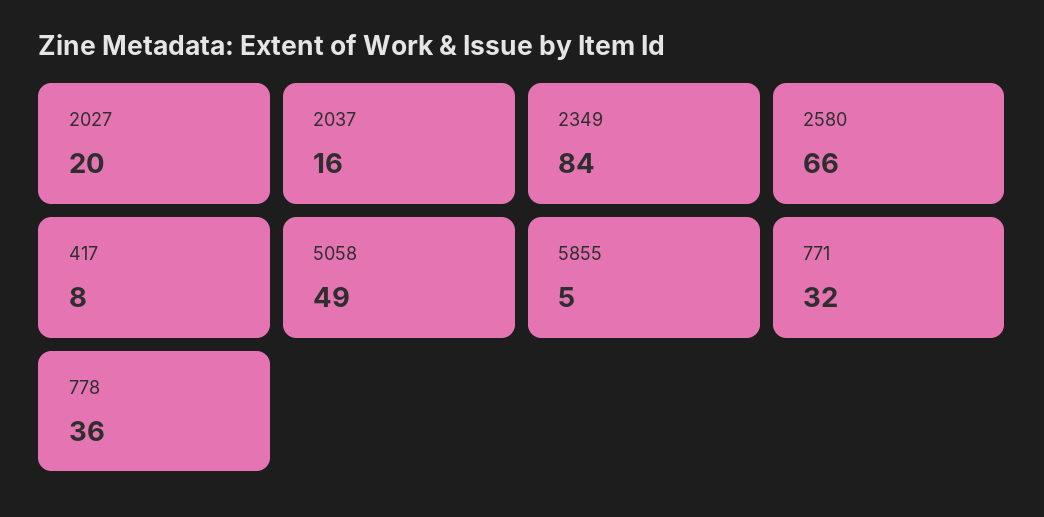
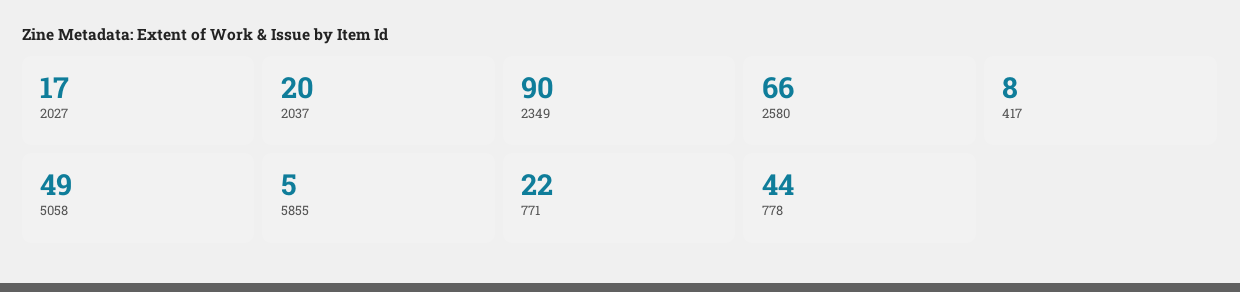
  {
-   "2027": 20,
+   "2027": 17,
-   "2037": 16,
+   "2037": 20,
-   "2349": 84,
+   "2349": 90,
    "2580": 66,
    "417": 8,
    "5058": 49,
    "5855": 5,
-   "771": 32,
+   "771": 22,
-   "778": 36
+   "778": 44
  }

